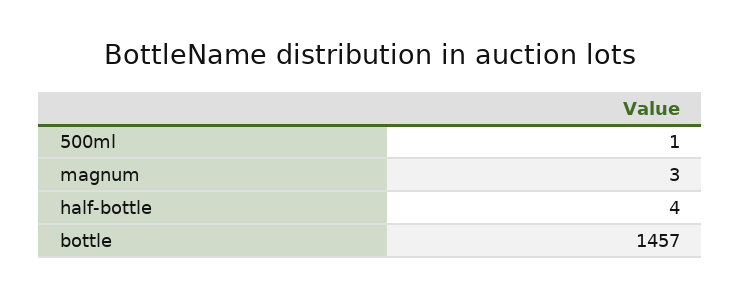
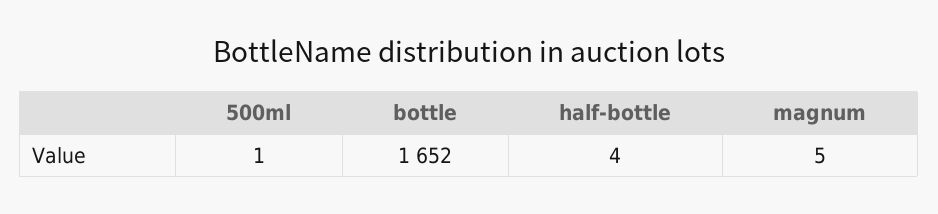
  {
    "500ml": 1,
-   "magnum": 3,
+   "magnum": 5,
    "half-bottle": 4,
-   "bottle": 1457
+   "bottle": 1652
  }

